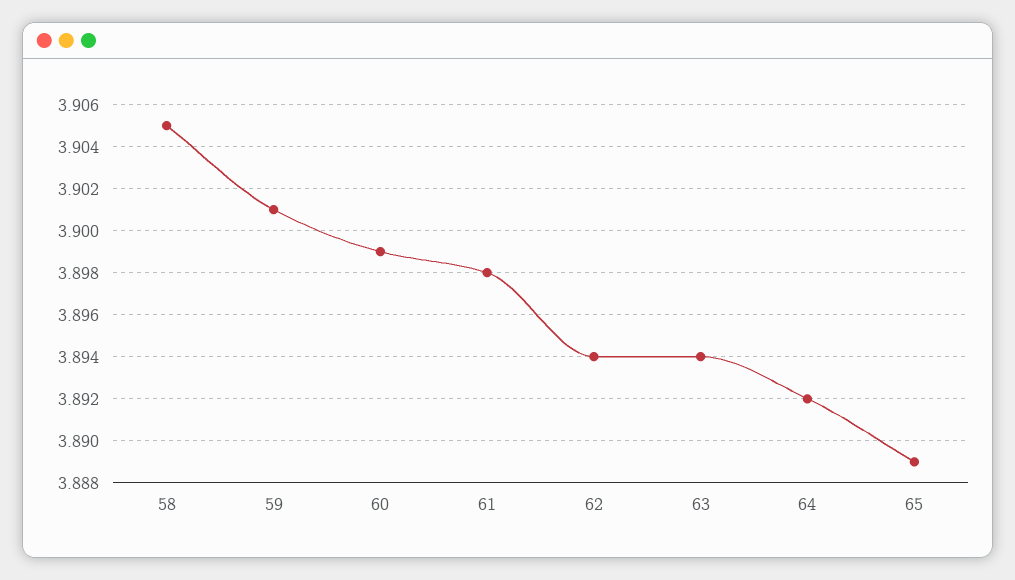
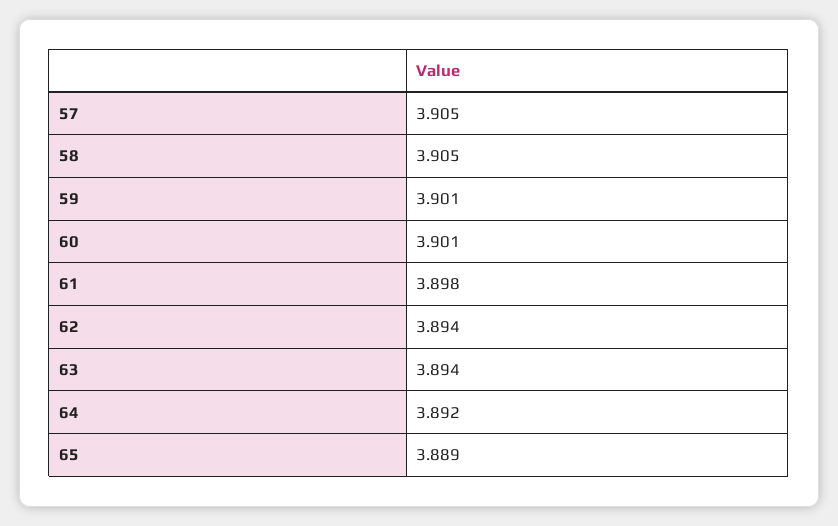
  {
    "58": 3.905,
    "59": 3.901,
-   "60": 3.899,
+   "60": 3.901,
    "61": 3.898,
    "62": 3.894,
    "63": 3.894,
    "64": 3.892,
-   "65": 3.889
+   "65": 3.889,
+   "57": 3.905
  }

